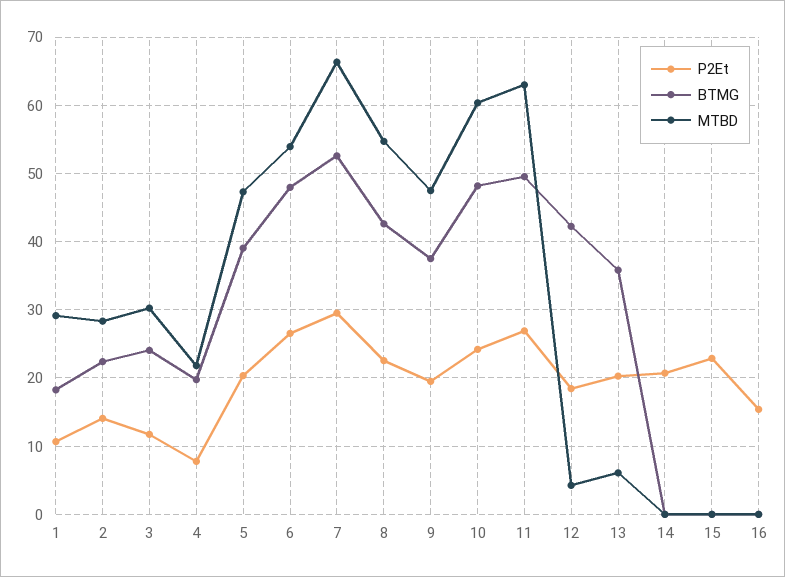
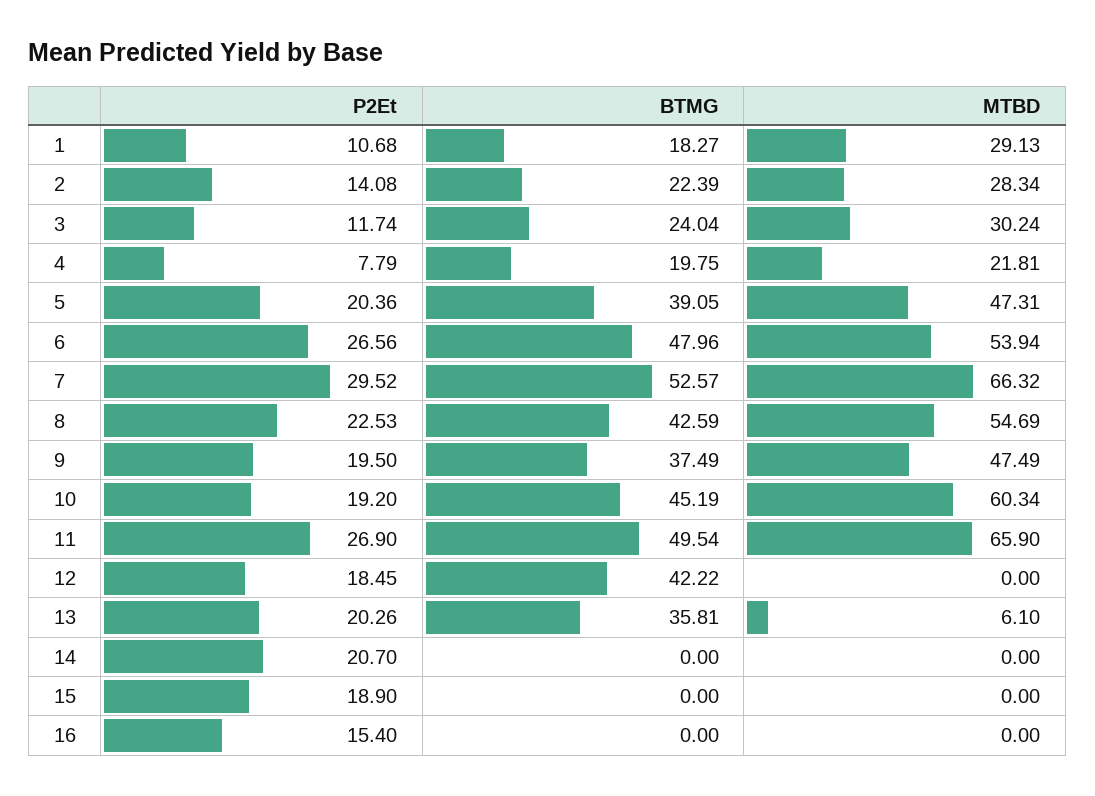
  {
    "P2Et": {
      "1": 10.68,
      "2": 14.08,
      "3": 11.74,
      "4": 7.79,
      "5": 20.36,
      "6": 26.56,
      "7": 29.52,
      "8": 22.53,
      "9": 19.5,
-     "10": 24,
+     "10": 19.2,
      "11": 26.9,
      "12": 18.45,
      "13": 20.26,
      "14": 20.7,
-     "15": 23,
+     "15": 18.9,
      "16": 15.4
    },
    "BTMG": {
      "1": 18.27,
      "2": 22.39,
      "3": 24.04,
      "4": 19.75,
      "5": 39.05,
      "6": 47.96,
      "7": 52.57,
      "8": 42.59,
      "9": 37.49,
-     "10": 48,
+     "10": 45.19,
      "11": 49.54,
      "12": 42.22,
      "13": 35.81,
      "14": 0,
      "15": 0,
      "16": 0
    },
    "MTBD": {
      "1": 29.13,
      "2": 28.34,
      "3": 30.24,
      "4": 21.81,
      "5": 47.31,
      "6": 53.94,
      "7": 66.32,
      "8": 54.69,
      "9": 47.49,
      "10": 60.34,
-     "11": 63,
+     "11": 65.9,
-     "12": 4,
+     "12": 0,
      "13": 6.1,
      "14": 0,
      "15": 0,
      "16": 0
    }
  }

